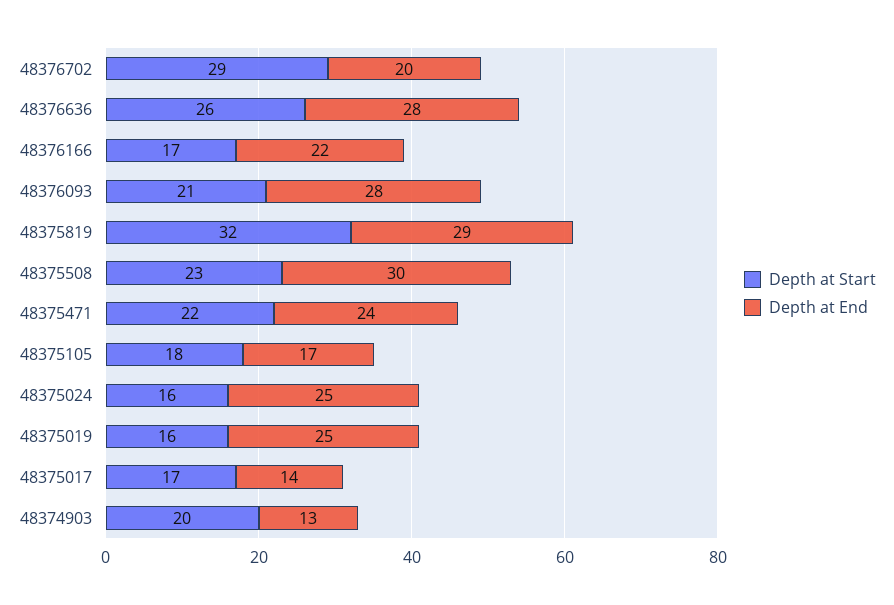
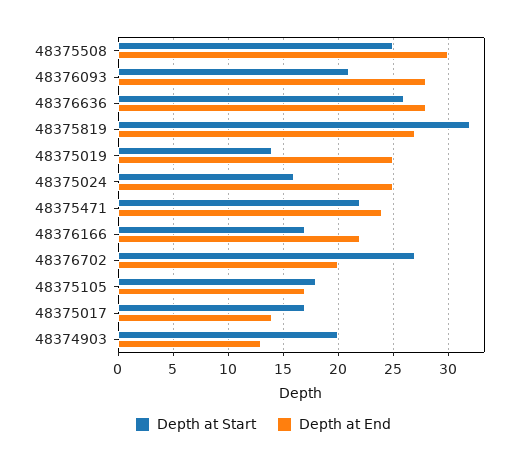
  {
    "Depth at Start": {
-     "48376702": 29,
+     "48376702": 27,
      "48376636": 26,
      "48376166": 17,
      "48376093": 21,
      "48375819": 32,
-     "48375508": 23,
+     "48375508": 25,
      "48375471": 22,
      "48375105": 18,
      "48375024": 16,
-     "48375019": 16,
+     "48375019": 14,
      "48375017": 17,
      "48374903": 20
    },
    "Depth at End": {
      "48376702": 20,
      "48376636": 28,
      "48376166": 22,
      "48376093": 28,
-     "48375819": 29,
+     "48375819": 27,
      "48375508": 30,
      "48375471": 24,
      "48375105": 17,
      "48375024": 25,
      "48375019": 25,
      "48375017": 14,
      "48374903": 13
    }
  }

